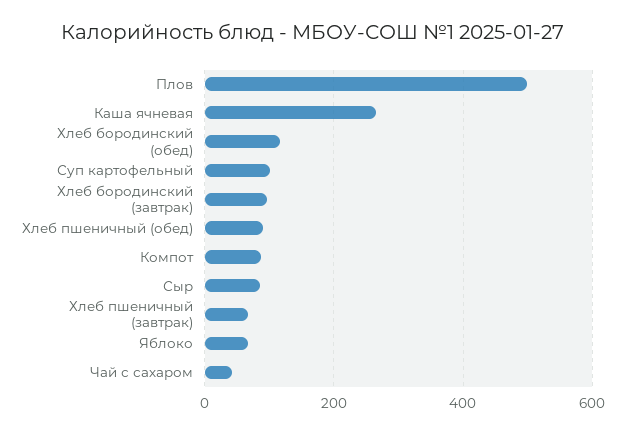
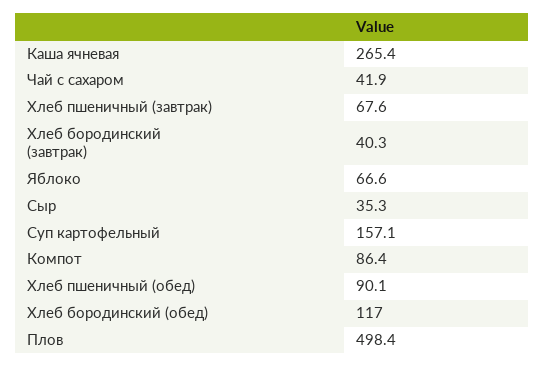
  {
    "Плов": 498.4,
    "Каша ячневая": 265.4,
    "Хлеб бородинский (обед)": 117,
-   "Суп картофельный": 100,
+   "Суп картофельный": 157.1,
-   "Хлеб бородинский (завтрак)": 100,
+   "Хлеб бородинский (завтрак)": 40.3,
    "Хлеб пшеничный (обед)": 90.1,
    "Компот": 86.4,
-   "Сыр": 80,
+   "Сыр": 35.3,
    "Хлеб пшеничный (завтрак)": 67.6,
    "Яблоко": 66.6,
    "Чай с сахаром": 41.9
  }

